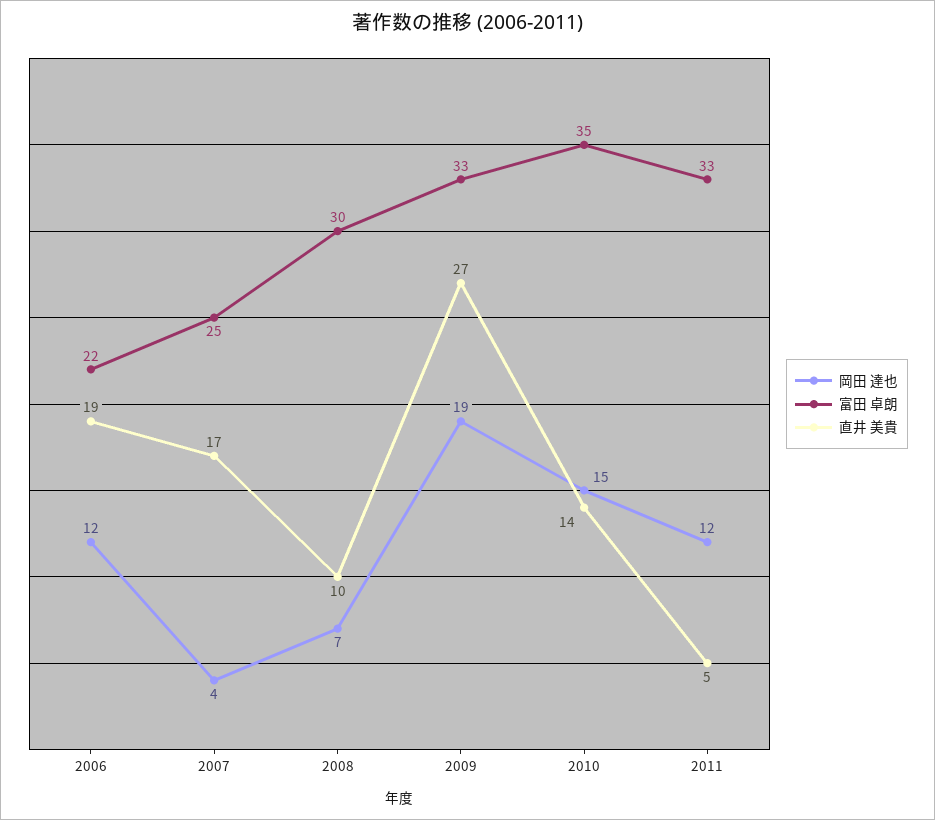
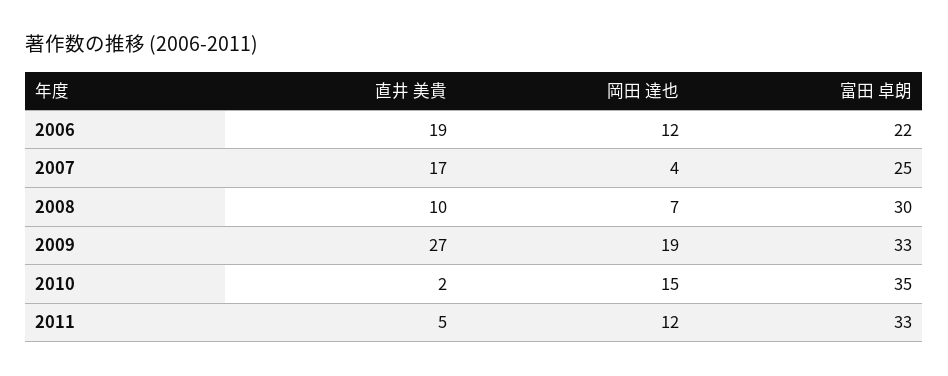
  {
    "岡田 達也": {
      "2006": 12,
      "2007": 4,
      "2008": 7,
      "2009": 19,
      "2010": 15,
      "2011": 12
    },
    "富田 卓朗": {
      "2006": 22,
      "2007": 25,
      "2008": 30,
      "2009": 33,
      "2010": 35,
      "2011": 33
    },
    "直井 美貴": {
      "2006": 19,
      "2007": 17,
      "2008": 10,
      "2009": 27,
-     "2010": 14,
+     "2010": 2,
      "2011": 5
    }
  }

